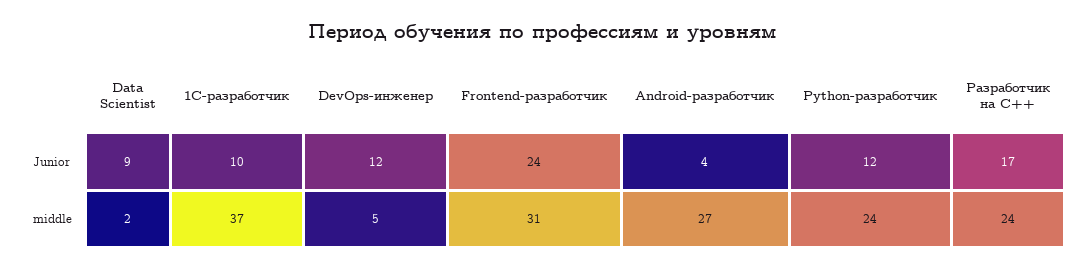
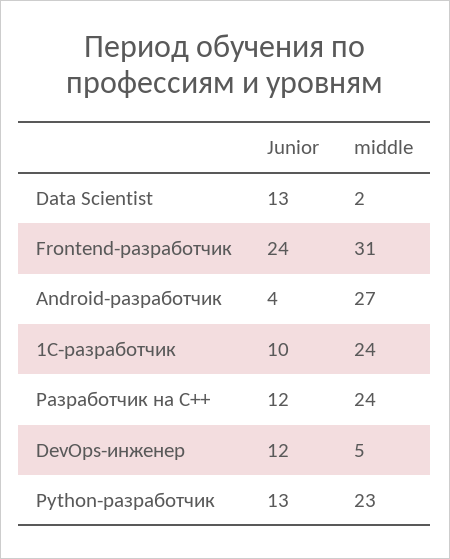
  {
    "Data Scientist": {
-     "Junior": 9,
+     "Junior": 13,
      "middle": 2
    },
    "1C-разработчик": {
      "Junior": 10,
-     "middle": 37
+     "middle": 24
    },
    "DevOps-инженер": {
      "Junior": 12,
      "middle": 5
    },
    "Frontend-разработчик": {
      "Junior": 24,
      "middle": 31
    },
    "Android-разработчик": {
      "Junior": 4,
      "middle": 27
    },
    "Python-разработчик": {
-     "Junior": 12,
+     "Junior": 13,
-     "middle": 24
+     "middle": 23
    },
    "Разработчик на C++": {
-     "Junior": 17,
+     "Junior": 12,
      "middle": 24
    }
  }

